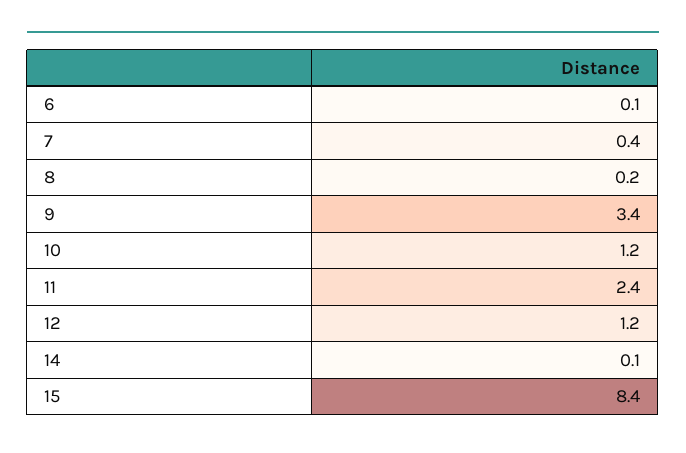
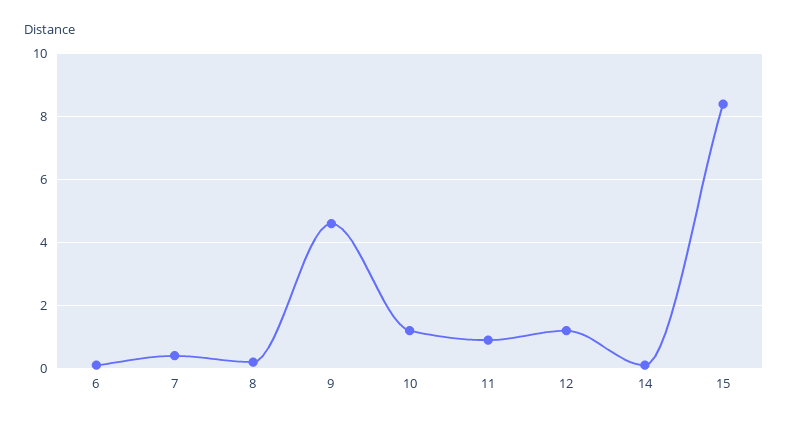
  {
    "6": 0.1,
    "7": 0.4,
    "8": 0.2,
-   "9": 3.4,
+   "9": 4.5,
    "10": 1.2,
-   "11": 2.4,
+   "11": 1,
    "12": 1.2,
    "14": 0.1,
    "15": 8.4
  }

